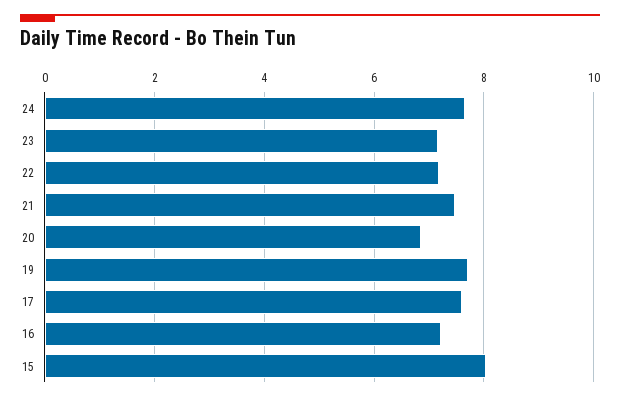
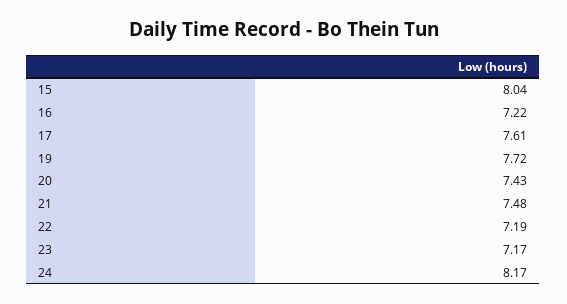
  {
-   "24": 7.6,
+   "24": 8.17,
    "23": 7.17,
    "22": 7.19,
    "21": 7.48,
-   "20": 6.8,
+   "20": 7.43,
    "19": 7.72,
    "17": 7.61,
    "16": 7.22,
    "15": 8.04
  }

